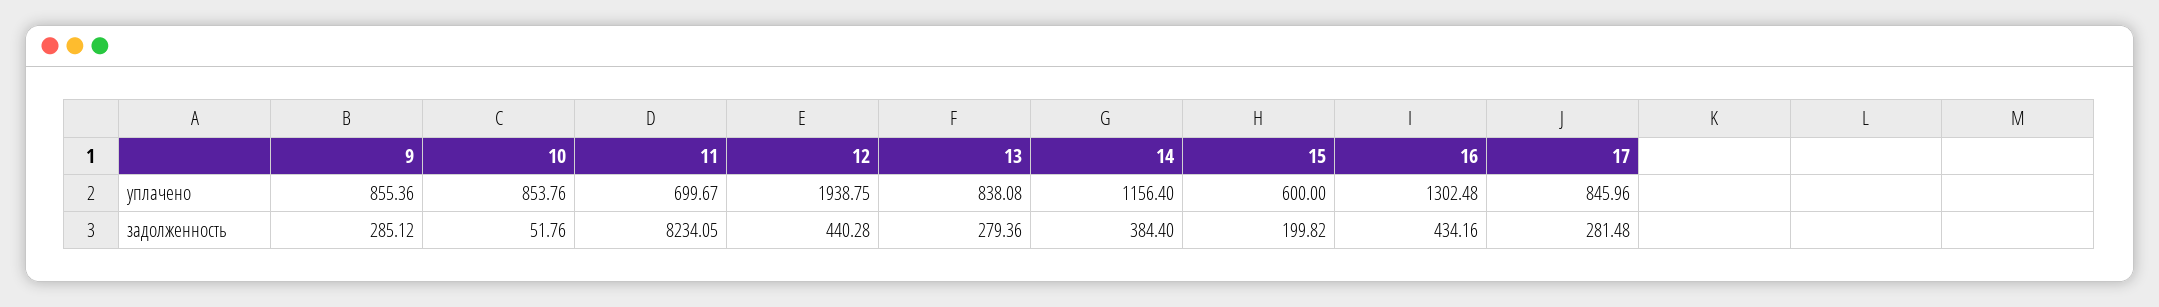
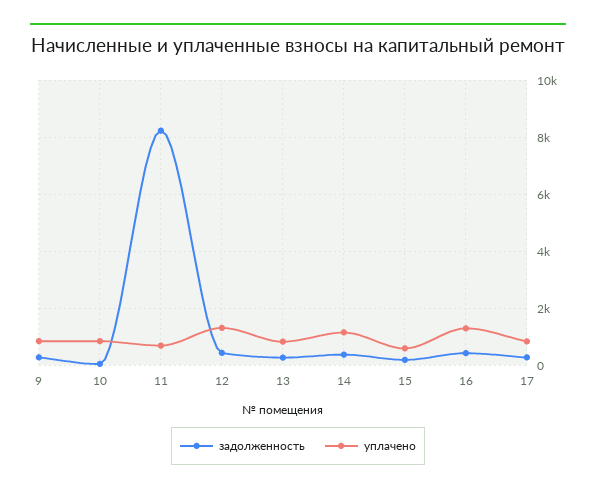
  {
    "уплачено": {
      "9": 855.36,
      "10": 853.76,
      "11": 699.67,
-     "12": 1938.75,
+     "12": 1250,
      "13": 838.08,
      "14": 1156.4,
      "15": 600,
      "16": 1302.48,
      "17": 845.96
    },
    "задолженность": {
      "9": 285.12,
      "10": 51.76,
      "11": 8234.05,
      "12": 440.28,
      "13": 279.36,
      "14": 384.4,
      "15": 199.82,
      "16": 434.16,
      "17": 281.48
    }
  }

